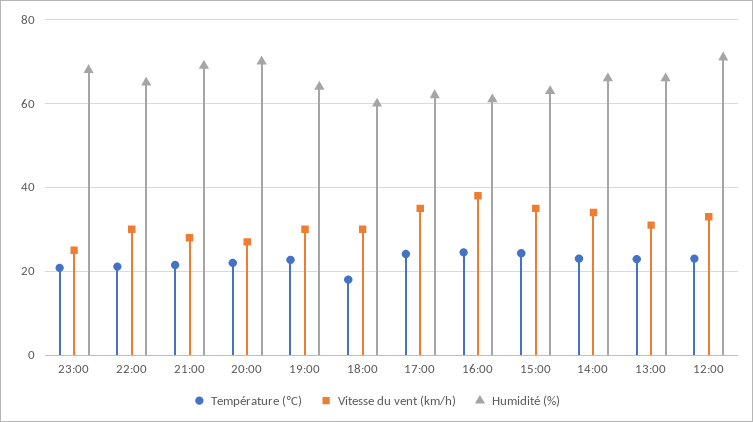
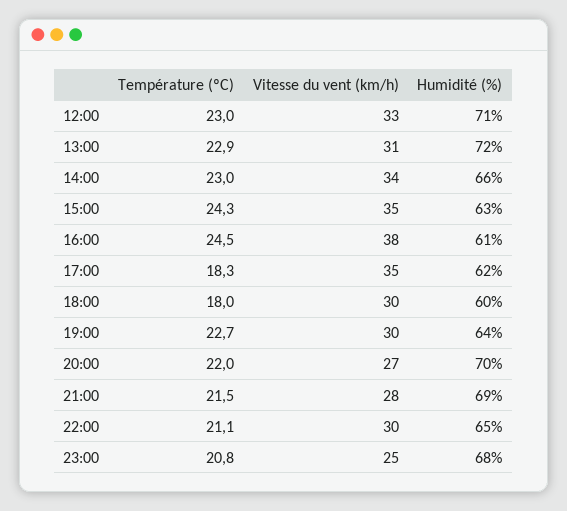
  {
    "Température (ºC)": {
      "23:00": 20.8,
      "22:00": 21.1,
      "21:00": 21.5,
      "20:00": 22,
      "19:00": 22.7,
      "18:00": 18,
-     "17:00": 24,
+     "17:00": 18.3,
      "16:00": 24.5,
      "15:00": 24.3,
      "14:00": 23,
      "13:00": 22.9,
      "12:00": 23
    },
    "Vitesse du vent (km/h)": {
      "23:00": 25,
      "22:00": 30,
      "21:00": 28,
      "20:00": 27,
      "19:00": 30,
      "18:00": 30,
      "17:00": 35,
      "16:00": 38,
      "15:00": 35,
      "14:00": 34,
      "13:00": 31,
      "12:00": 33
    },
    "Humidité (%)": {
      "23:00": 68,
      "22:00": 65,
      "21:00": 69,
      "20:00": 70,
      "19:00": 64,
      "18:00": 60,
      "17:00": 62,
      "16:00": 61,
      "15:00": 63,
      "14:00": 66,
-     "13:00": 66,
+     "13:00": 72,
      "12:00": 71
    }
  }

